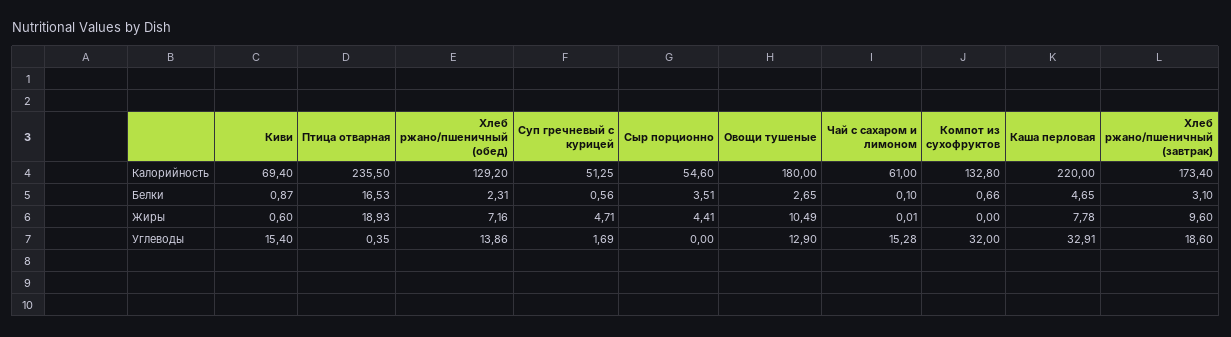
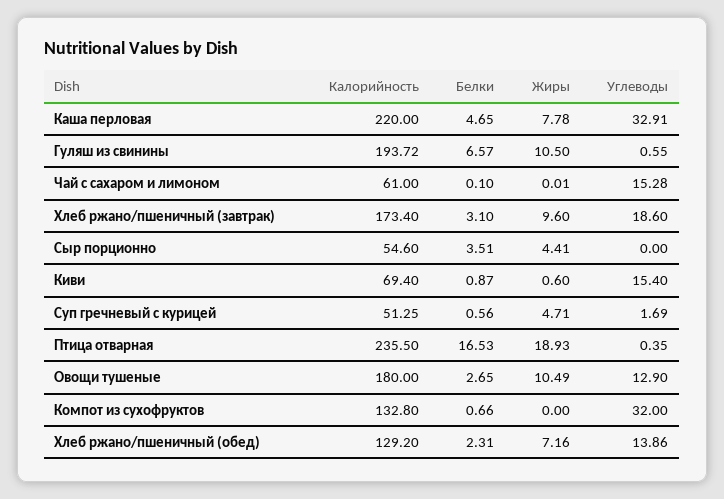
  {
    "Киви": {
      "Калорийность": 69.4,
      "Белки": 0.87,
      "Жиры": 0.6,
      "Углеводы": 15.4
    },
    "Птица отварная": {
      "Калорийность": 235.5,
      "Белки": 16.53,
      "Жиры": 18.93,
      "Углеводы": 0.35
    },
    "Хлеб ржано/пшеничный (обед)": {
      "Калорийность": 129.2,
      "Белки": 2.31,
      "Жиры": 7.16,
      "Углеводы": 13.86
    },
    "Суп гречневый с курицей": {
      "Калорийность": 51.25,
      "Белки": 0.56,
      "Жиры": 4.71,
      "Углеводы": 1.69
    },
    "Сыр порционно": {
      "Калорийность": 54.6,
      "Белки": 3.51,
      "Жиры": 4.41,
      "Углеводы": 0
    },
    "Овощи тушеные": {
      "Калорийность": 180,
      "Белки": 2.65,
      "Жиры": 10.49,
      "Углеводы": 12.9
    },
    "Чай с сахаром и лимоном": {
      "Калорийность": 61,
      "Белки": 0.1,
      "Жиры": 0.01,
      "Углеводы": 15.28
    },
    "Компот из сухофруктов": {
      "Калорийность": 132.8,
      "Белки": 0.66,
      "Жиры": 0,
      "Углеводы": 32
    },
    "Каша перловая": {
      "Калорийность": 220,
      "Белки": 4.65,
      "Жиры": 7.78,
      "Углеводы": 32.91
    },
    "Хлеб ржано/пшеничный (завтрак)": {
      "Калорийность": 173.4,
      "Белки": 3.1,
      "Жиры": 9.6,
      "Углеводы": 18.6
-   }
+   },
+   "Гуляш из свинины": {
+     "Калорийность": 193.72,
+     "Белки": 6.57,
+     "Жиры": 10.5,
+     "Углеводы": 0.55
+   }
  }

